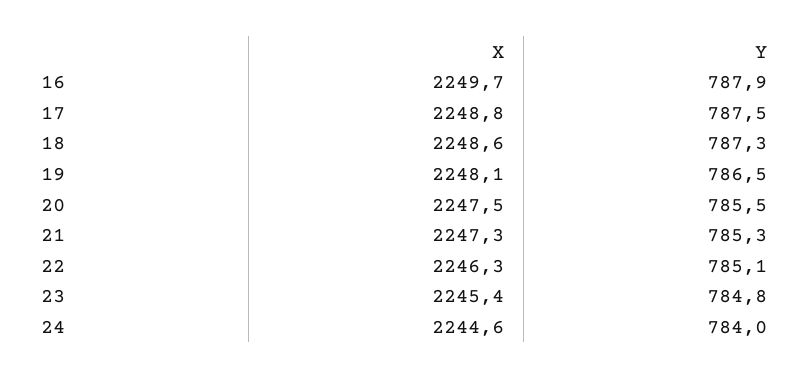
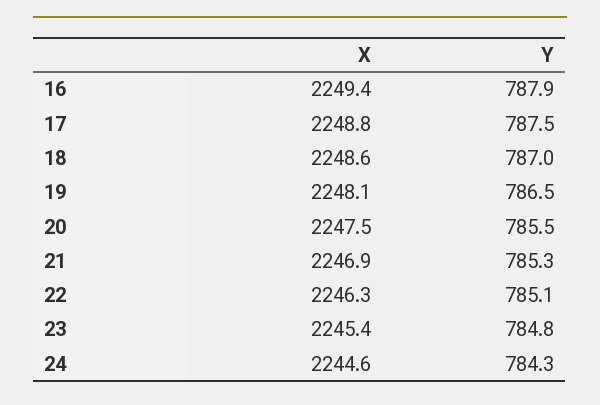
  {
    "X": {
-     "16": 2249.7,
+     "16": 2249.4,
      "17": 2248.8,
      "18": 2248.6,
      "19": 2248.1,
      "20": 2247.5,
-     "21": 2247.3,
+     "21": 2246.9,
      "22": 2246.3,
      "23": 2245.4,
      "24": 2244.6
    },
    "Y": {
      "16": 787.9,
      "17": 787.5,
-     "18": 787.3,
+     "18": 787,
      "19": 786.5,
      "20": 785.5,
      "21": 785.3,
      "22": 785.1,
      "23": 784.8,
-     "24": 784
+     "24": 784.3
    }
  }

